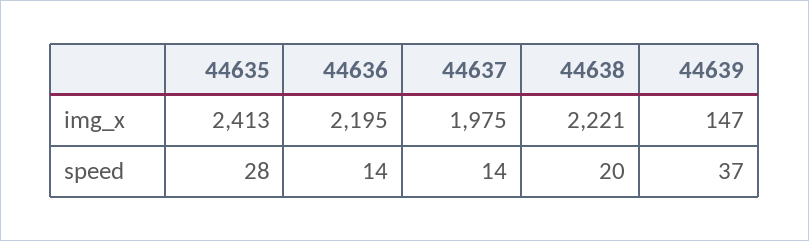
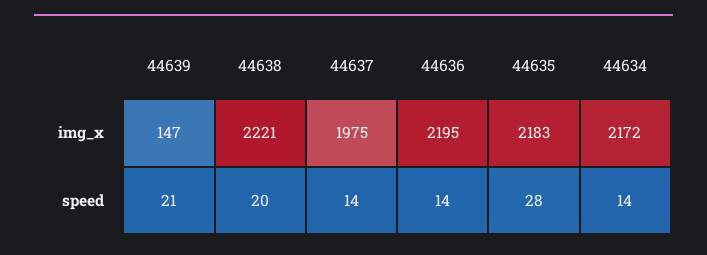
  {
    "44635": {
-     "img_x": 2413,
+     "img_x": 2183,
      "speed": 28
    },
    "44636": {
      "img_x": 2195,
      "speed": 14
    },
    "44637": {
      "img_x": 1975,
      "speed": 14
    },
    "44638": {
      "img_x": 2221,
      "speed": 20
    },
    "44639": {
      "img_x": 147,
-     "speed": 37
+     "speed": 21
-   }
+   },
+   "44634": {
+     "img_x": 2172,
+     "speed": 14
+   }
  }

